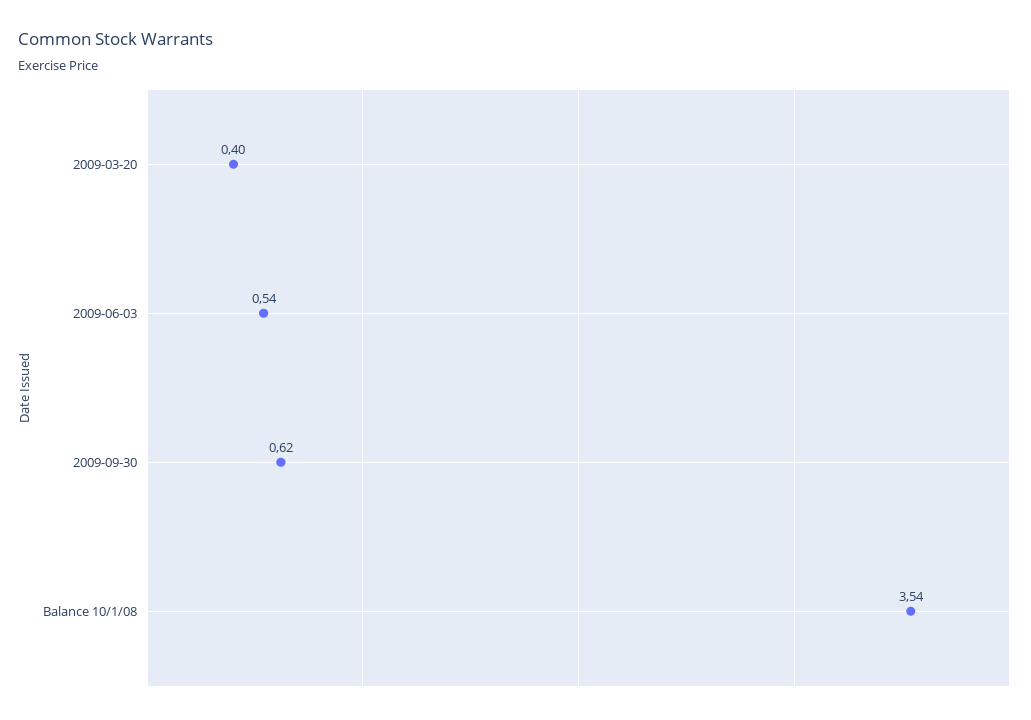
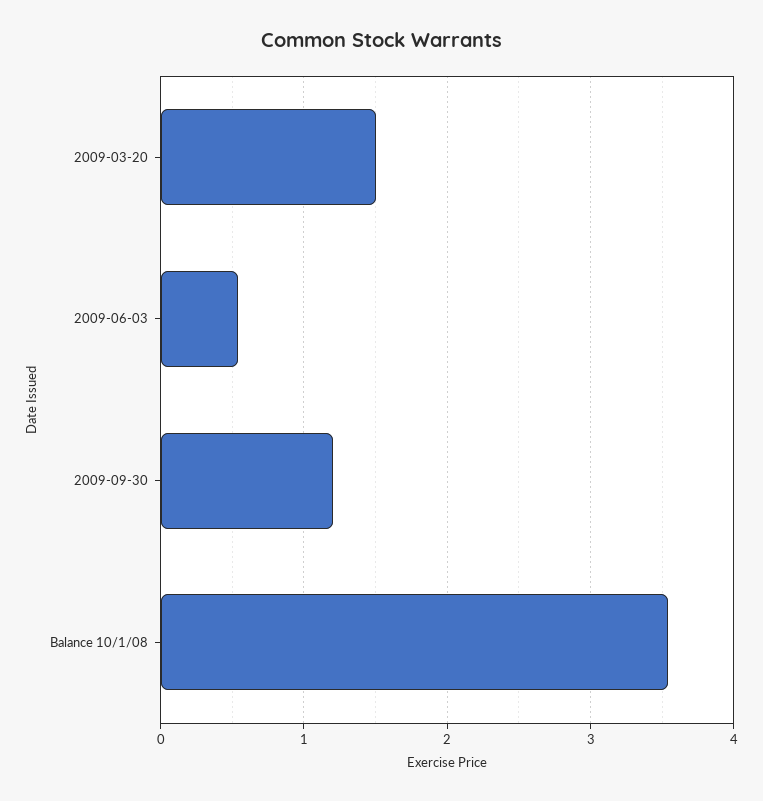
  {
-   "2009-03-20": 0.4,
+   "2009-03-20": 1.5,
    "2009-06-03": 0.54,
-   "2009-09-30": 0.62,
+   "2009-09-30": 1.2,
    "Balance 10/1/08": 3.54
  }

